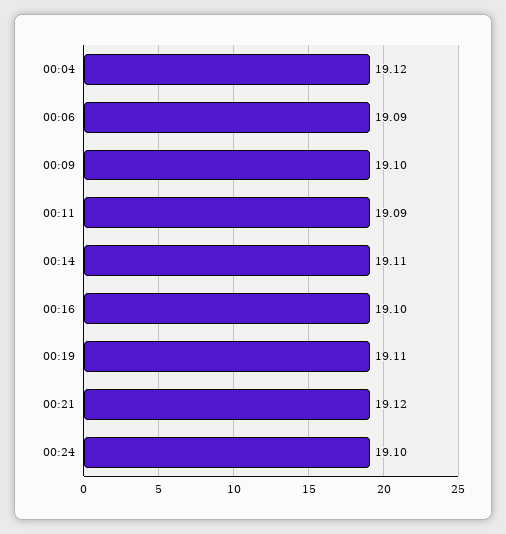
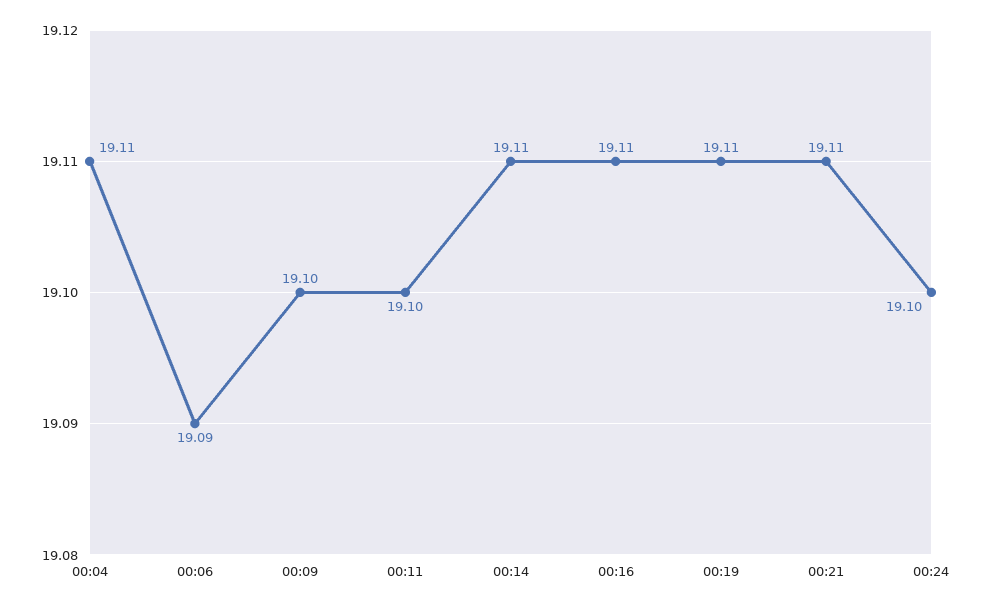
  {
-   "00:04": 19.12,
+   "00:04": 19.11,
    "00:06": 19.09,
    "00:09": 19.1,
-   "00:11": 19.09,
+   "00:11": 19.1,
    "00:14": 19.11,
-   "00:16": 19.1,
+   "00:16": 19.11,
    "00:19": 19.11,
-   "00:21": 19.12,
+   "00:21": 19.11,
    "00:24": 19.1
  }

